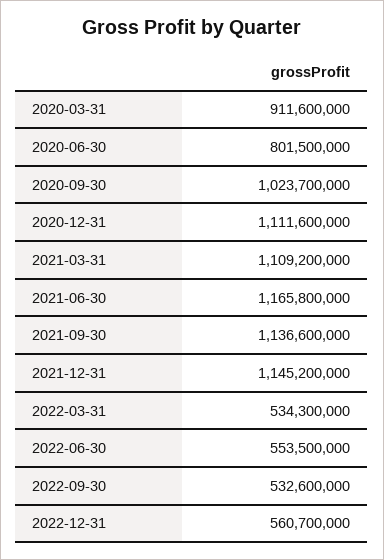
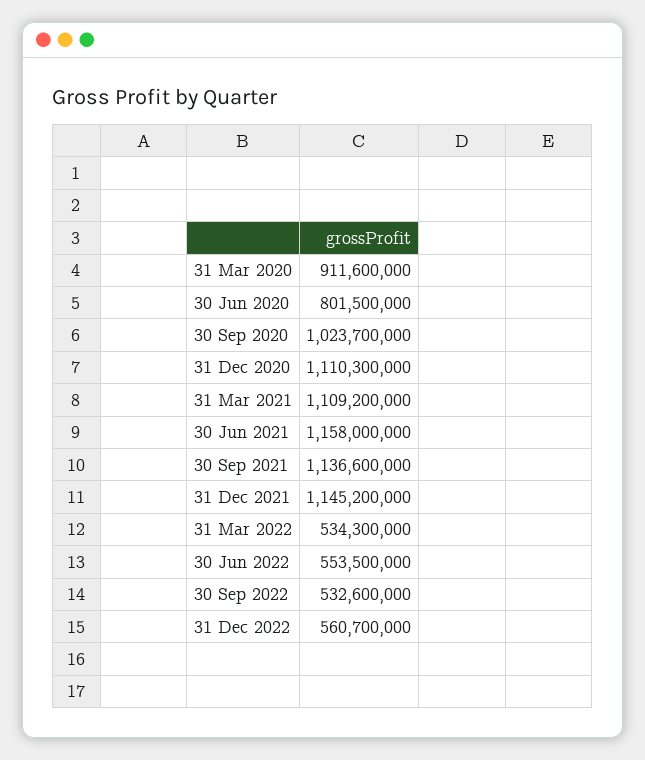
  {
    "2020-03-31": 911600000,
    "2020-06-30": 801500000,
    "2020-09-30": 1023700000,
-   "2020-12-31": 1111600000,
+   "2020-12-31": 1110300000,
    "2021-03-31": 1109200000,
-   "2021-06-30": 1165800000,
+   "2021-06-30": 1158000000,
    "2021-09-30": 1136600000,
    "2021-12-31": 1145200000,
    "2022-03-31": 534300000,
    "2022-06-30": 553500000,
    "2022-09-30": 532600000,
    "2022-12-31": 560700000
  }

